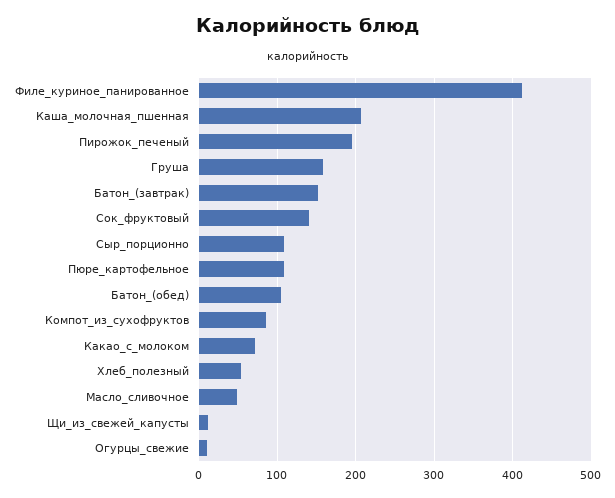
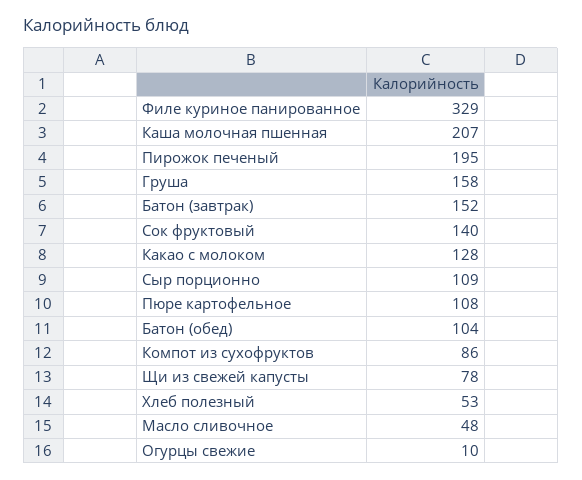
  {
-   "Филе_куриное_панированное": 410,
+   "Филе_куриное_панированное": 329,
    "Каша_молочная_пшенная": 207,
    "Пирожок_печеный": 195,
    "Груша": 158,
    "Батон_(завтрак)": 152,
    "Сок_фруктовый": 140,
    "Сыр_порционно": 109,
    "Пюре_картофельное": 108,
    "Батон_(обед)": 104,
    "Компот_из_сухофруктов": 86,
-   "Какао_с_молоком": 70,
+   "Какао_с_молоком": 128,
    "Хлеб_полезный": 53,
    "Масло_сливочное": 48,
-   "Щи_из_свежей_капусты": 10,
+   "Щи_из_свежей_капусты": 78,
    "Огурцы_свежие": 10
  }

